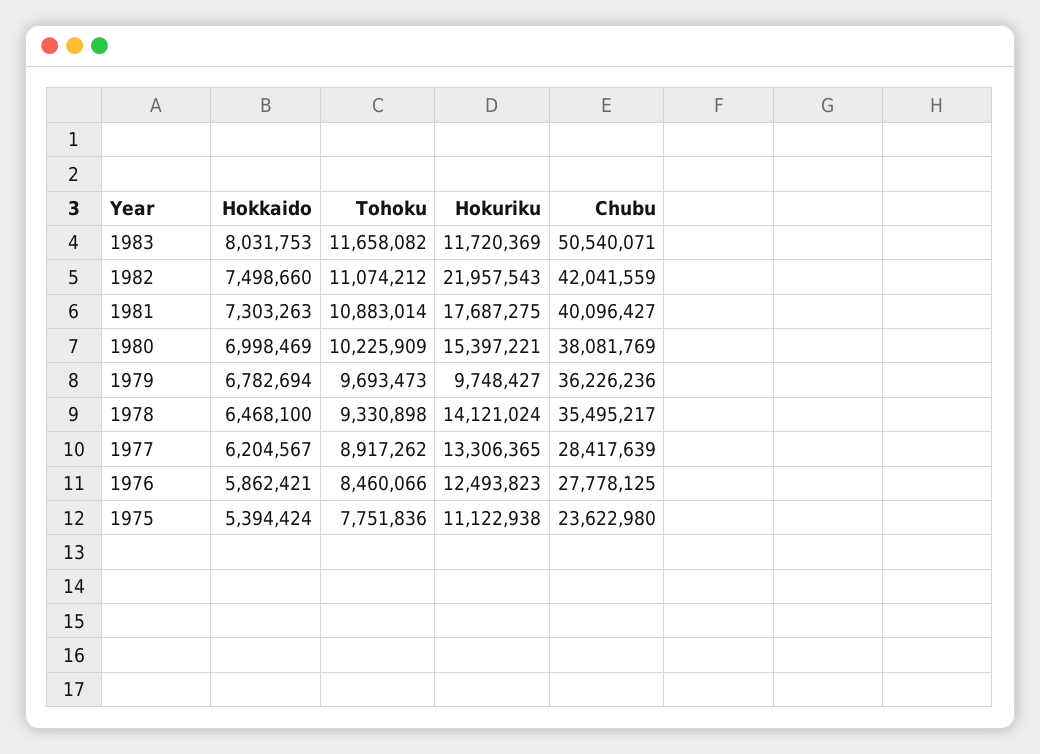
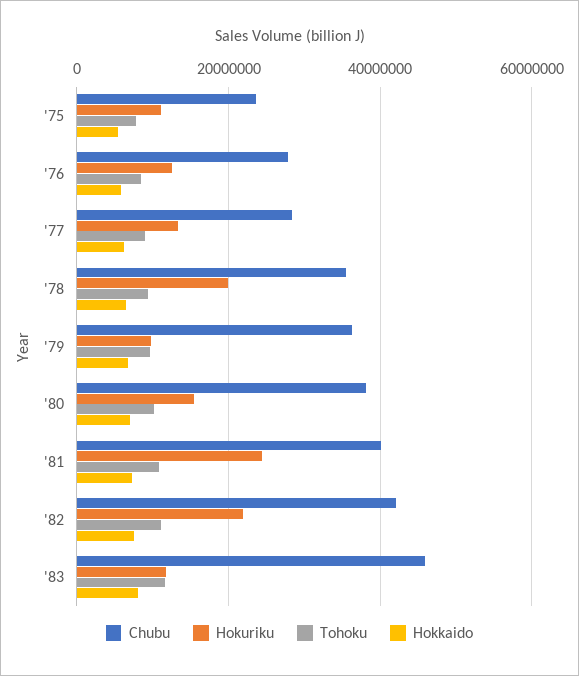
  {
    "Hokkaido": {
      "1983": 8031753,
      "1982": 7498660,
      "1981": 7303263,
      "1980": 6998469,
      "1979": 6782694,
      "1978": 6468100,
      "1977": 6204567,
      "1976": 5862421,
      "1975": 5394424
    },
    "Tohoku": {
      "1983": 11658082,
      "1982": 11074212,
      "1981": 10883014,
      "1980": 10225909,
      "1979": 9693473,
      "1978": 9330898,
      "1977": 8917262,
      "1976": 8460066,
      "1975": 7751836
    },
    "Hokuriku": {
      "1983": 11720369,
      "1982": 21957543,
-     "1981": 17687275,
+     "1981": 24000000,
      "1980": 15397221,
      "1979": 9748427,
-     "1978": 14121024,
+     "1978": 20000000,
      "1977": 13306365,
      "1976": 12493823,
      "1975": 11122938
    },
    "Chubu": {
-     "1983": 50540071,
+     "1983": 46000000,
      "1982": 42041559,
      "1981": 40096427,
      "1980": 38081769,
      "1979": 36226236,
      "1978": 35495217,
      "1977": 28417639,
      "1976": 27778125,
      "1975": 23622980
    }
  }

